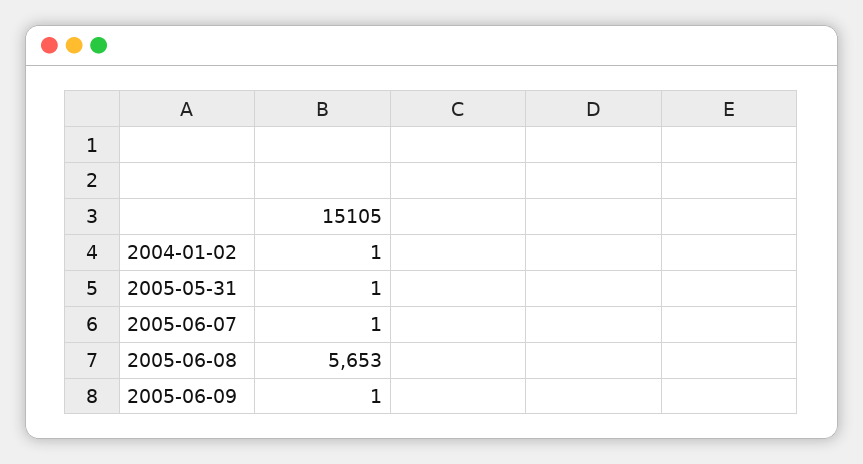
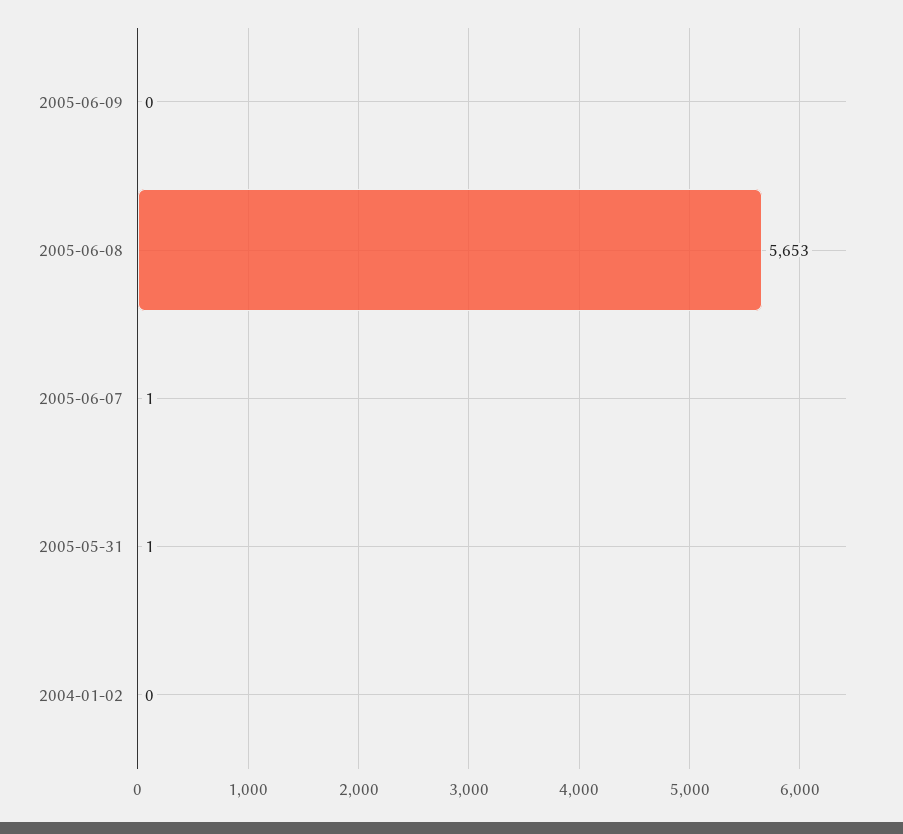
  {
-   "2004-01-02": 1,
+   "2004-01-02": 0,
    "2005-05-31": 1,
    "2005-06-07": 1,
    "2005-06-08": 5653,
-   "2005-06-09": 1
+   "2005-06-09": 0
  }

